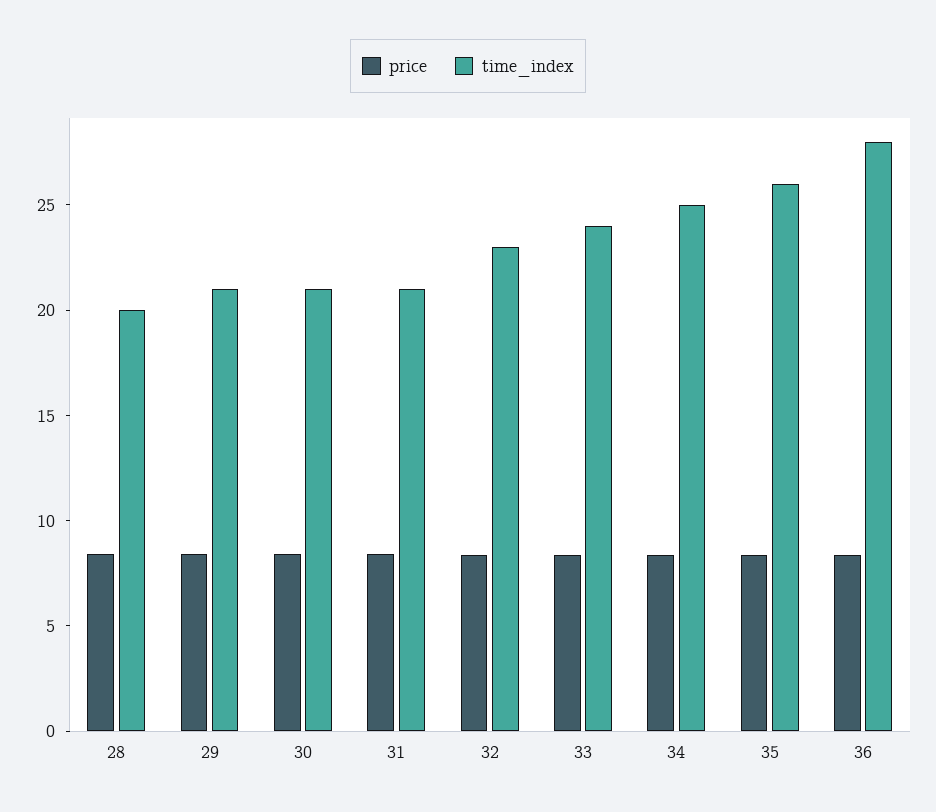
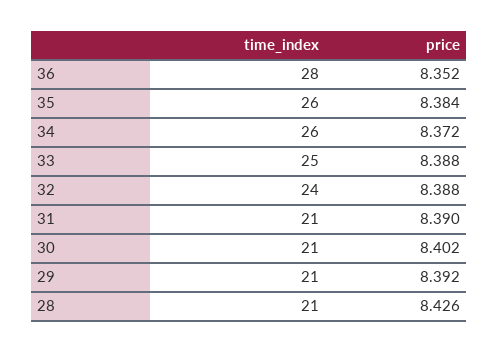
  {
    "price": {
      "28": 8.426,
      "29": 8.392,
      "30": 8.402,
      "31": 8.39,
      "32": 8.388,
      "33": 8.388,
      "34": 8.372,
      "35": 8.384,
      "36": 8.352
    },
    "time_index": {
-     "28": 20,
+     "28": 21,
      "29": 21,
      "30": 21,
      "31": 21,
-     "32": 23,
+     "32": 24,
-     "33": 24,
+     "33": 25,
-     "34": 25,
+     "34": 26,
      "35": 26,
      "36": 28
    }
  }

